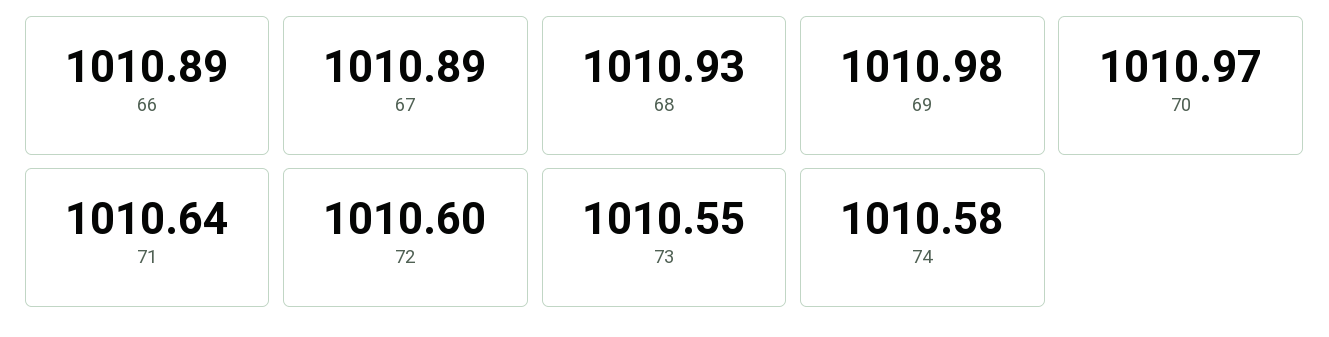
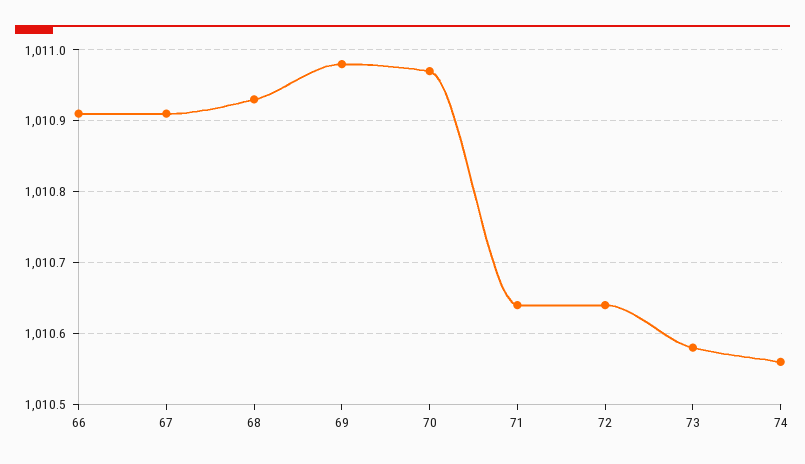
  {
-   "66": 1010.89,
+   "66": 1010.91,
-   "67": 1010.89,
+   "67": 1010.91,
    "68": 1010.93,
    "69": 1010.98,
    "70": 1010.97,
    "71": 1010.64,
-   "72": 1010.6,
+   "72": 1010.64,
-   "73": 1010.55,
+   "73": 1010.58,
-   "74": 1010.58
+   "74": 1010.56
  }

